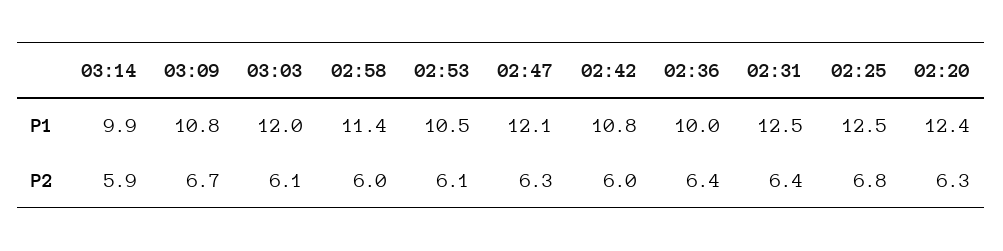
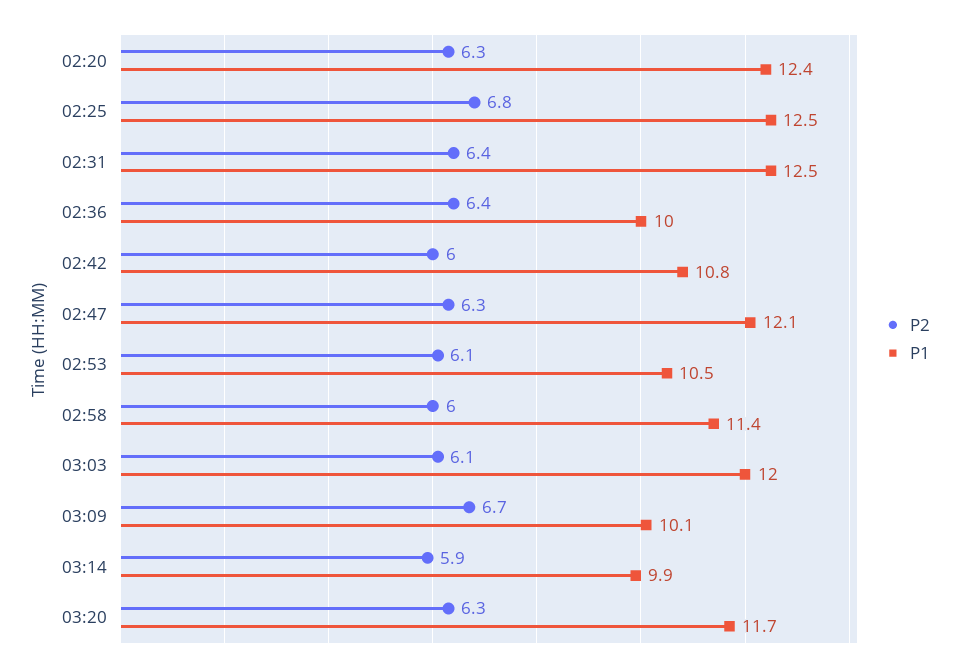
  {
    "P1": {
      "03:14": 9.9,
-     "03:09": 10.8,
+     "03:09": 10.1,
      "03:03": 12,
      "02:58": 11.4,
      "02:53": 10.5,
      "02:47": 12.1,
      "02:42": 10.8,
      "02:36": 10,
      "02:31": 12.5,
      "02:25": 12.5,
-     "02:20": 12.4
+     "02:20": 12.4,
+     "03:20": 11.7
    },
    "P2": {
      "03:14": 5.9,
      "03:09": 6.7,
      "03:03": 6.1,
      "02:58": 6,
      "02:53": 6.1,
      "02:47": 6.3,
      "02:42": 6,
      "02:36": 6.4,
      "02:31": 6.4,
      "02:25": 6.8,
-     "02:20": 6.3
+     "02:20": 6.3,
+     "03:20": 6.3
    }
  }

